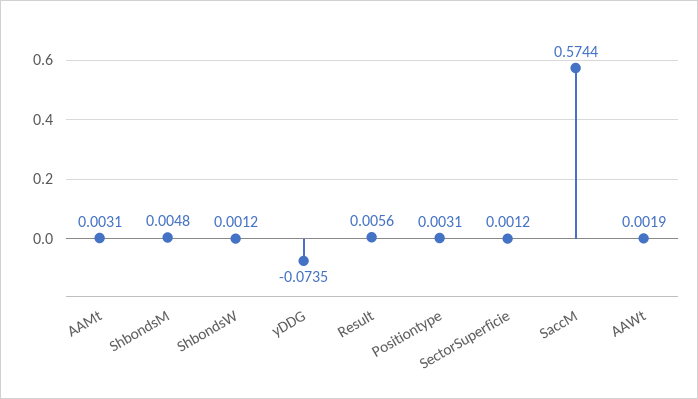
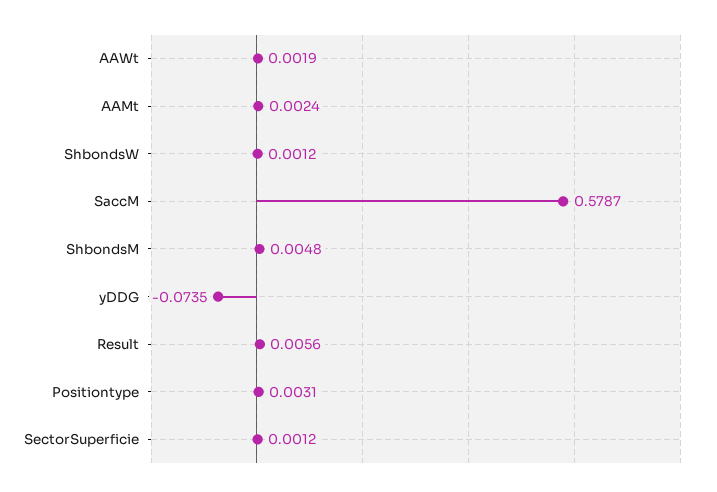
  {
-   "AAMt": 0.0031,
+   "AAMt": 0.0024,
    "ShbondsM": 0.0048,
    "ShbondsW": 0.0012,
    "yDDG": -0.0735,
    "Result": 0.0056,
    "Positiontype": 0.0031,
    "SectorSuperficie": 0.0012,
-   "SaccM": 0.5744,
+   "SaccM": 0.5787,
    "AAWt": 0.0019
  }

